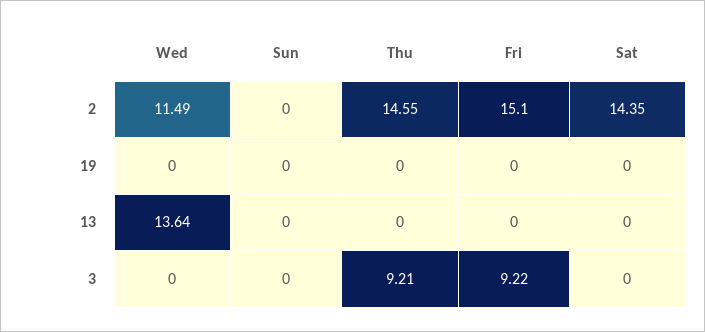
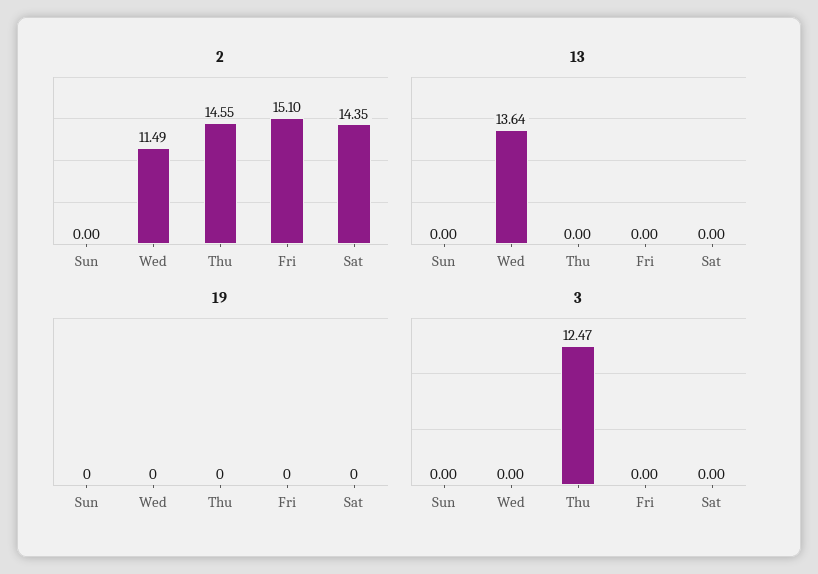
  {
    "2": {
      "Wed": 11.49,
      "Sun": 0,
      "Thu": 14.55,
      "Fri": 15.1,
      "Sat": 14.35
    },
    "19": {
      "Wed": 0,
      "Sun": 0,
      "Thu": 0,
      "Fri": 0,
      "Sat": 0
    },
    "13": {
      "Wed": 13.64,
      "Sun": 0,
      "Thu": 0,
      "Fri": 0,
      "Sat": 0
    },
    "3": {
      "Wed": 0,
      "Sun": 0,
-     "Thu": 9.21,
+     "Thu": 12.47,
-     "Fri": 9.22,
+     "Fri": 0,
      "Sat": 0
    }
  }

